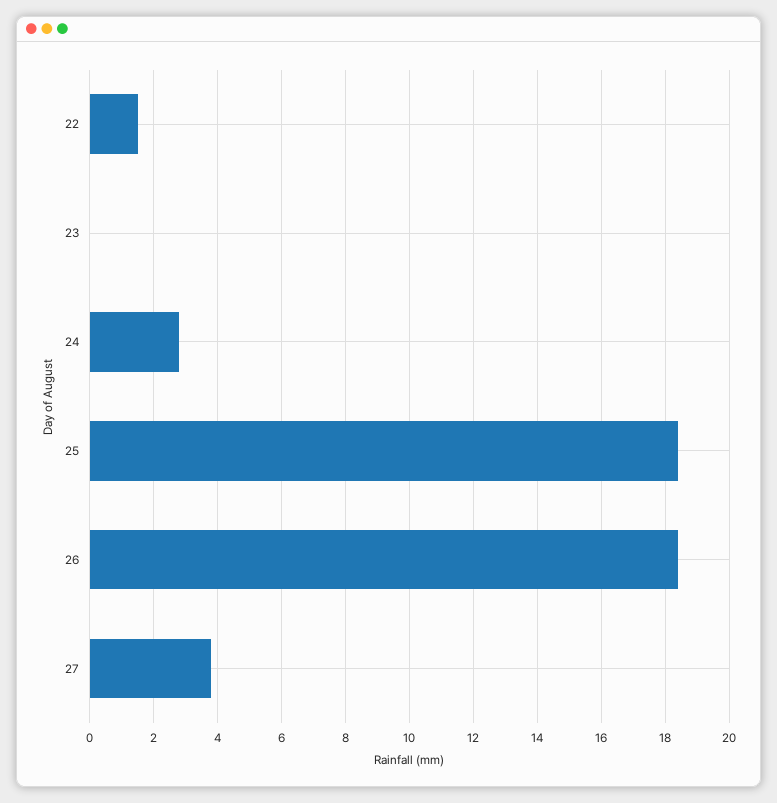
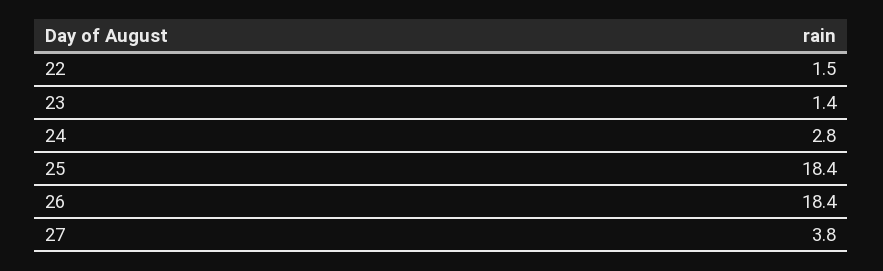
  {
    "22": 1.5,
-   "23": 0,
+   "23": 1.4,
    "24": 2.8,
    "25": 18.4,
    "26": 18.4,
    "27": 3.8
  }

